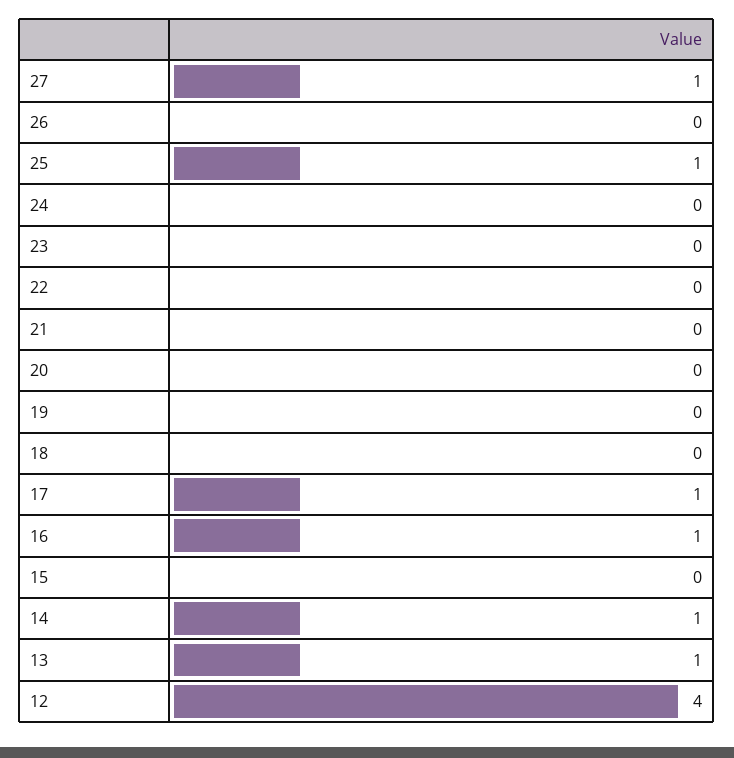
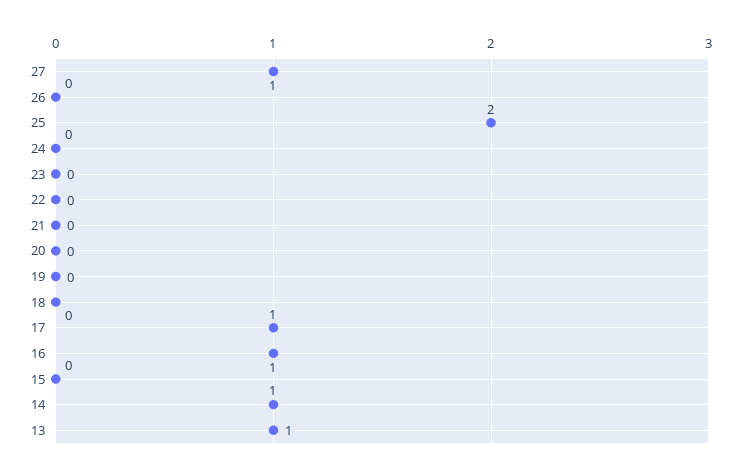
  {
    "27": 1,
    "26": 0,
-   "25": 1,
+   "25": 2,
    "24": 0,
    "23": 0,
    "22": 0,
    "21": 0,
    "20": 0,
    "19": 0,
    "18": 0,
    "17": 1,
    "16": 1,
    "15": 0,
    "14": 1,
-   "13": 1,
+   "13": 1
-   "12": 4
  }

